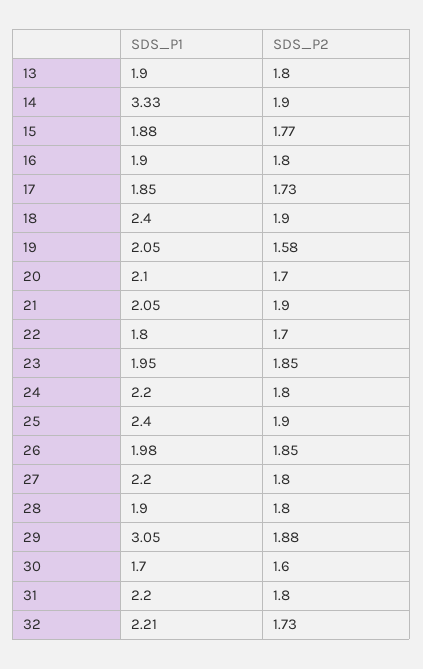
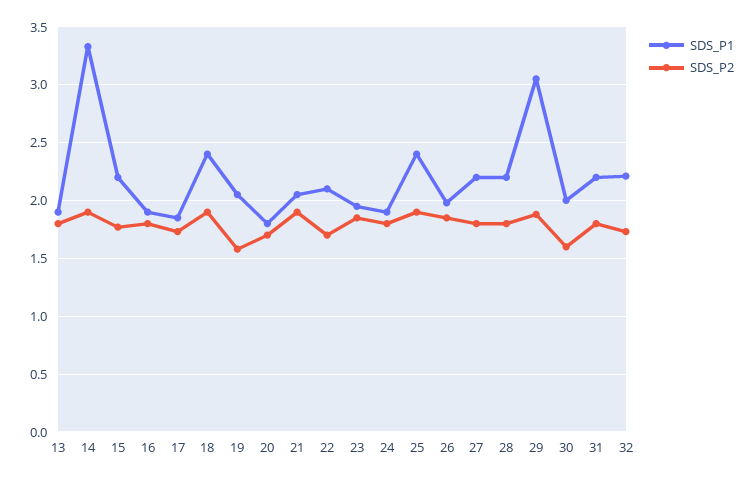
  {
    "SDS_P1": {
      "13": 1.9,
      "14": 3.33,
-     "15": 1.88,
+     "15": 2.2,
      "16": 1.9,
      "17": 1.85,
      "18": 2.4,
      "19": 2.05,
-     "20": 2.1,
+     "20": 1.8,
      "21": 2.05,
-     "22": 1.8,
+     "22": 2.1,
      "23": 1.95,
-     "24": 2.2,
+     "24": 1.9,
      "25": 2.4,
      "26": 1.98,
      "27": 2.2,
-     "28": 1.9,
+     "28": 2.2,
      "29": 3.05,
-     "30": 1.7,
+     "30": 2,
      "31": 2.2,
      "32": 2.21
    },
    "SDS_P2": {
      "13": 1.8,
      "14": 1.9,
      "15": 1.77,
      "16": 1.8,
      "17": 1.73,
      "18": 1.9,
      "19": 1.58,
      "20": 1.7,
      "21": 1.9,
      "22": 1.7,
      "23": 1.85,
      "24": 1.8,
      "25": 1.9,
      "26": 1.85,
      "27": 1.8,
      "28": 1.8,
      "29": 1.88,
      "30": 1.6,
      "31": 1.8,
      "32": 1.73
    }
  }

